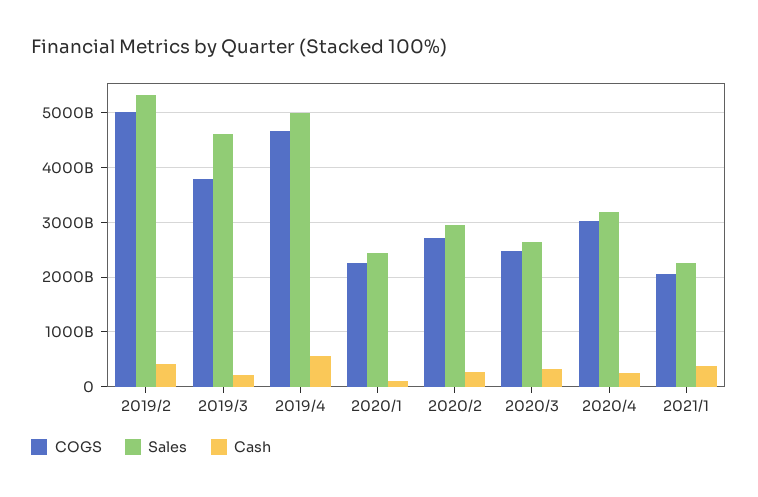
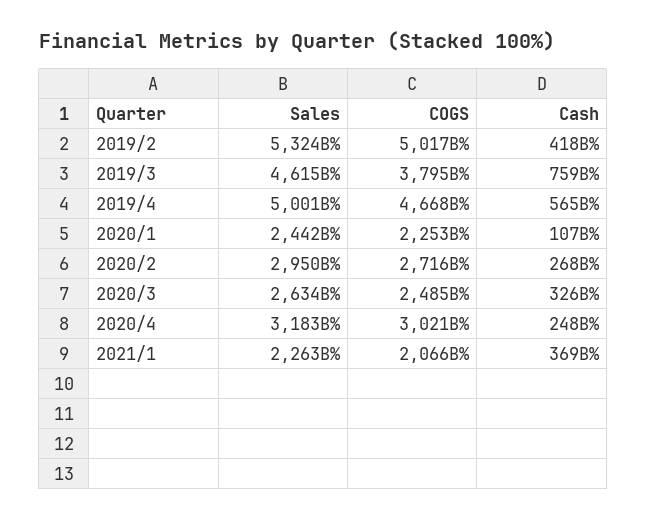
  {
    "COGS": {
      "2019/2": 5017000000000,
      "2019/3": 3795000000000,
      "2019/4": 4668000000000,
      "2020/1": 2253000000000,
      "2020/2": 2716000000000,
      "2020/3": 2485000000000,
      "2020/4": 3021000000000,
      "2021/1": 2066000000000
    },
    "Sales": {
      "2019/2": 5324000000000,
      "2019/3": 4615000000000,
      "2019/4": 5001000000000,
      "2020/1": 2442000000000,
      "2020/2": 2950000000000,
      "2020/3": 2634000000000,
      "2020/4": 3183000000000,
      "2021/1": 2263000000000
    },
    "Cash": {
      "2019/2": 418000000000,
-     "2019/3": 200000000000,
+     "2019/3": 759000000000,
      "2019/4": 565000000000,
      "2020/1": 107000000000,
      "2020/2": 268000000000,
      "2020/3": 326000000000,
      "2020/4": 248000000000,
      "2021/1": 369000000000
    }
  }

